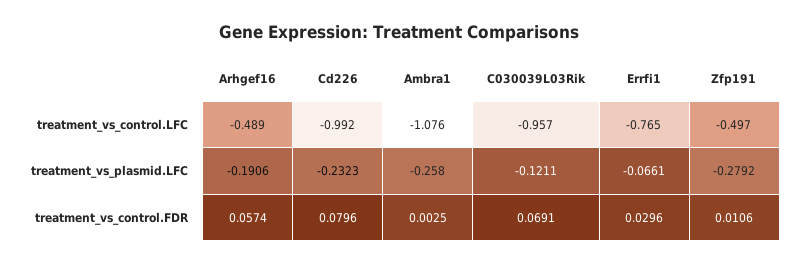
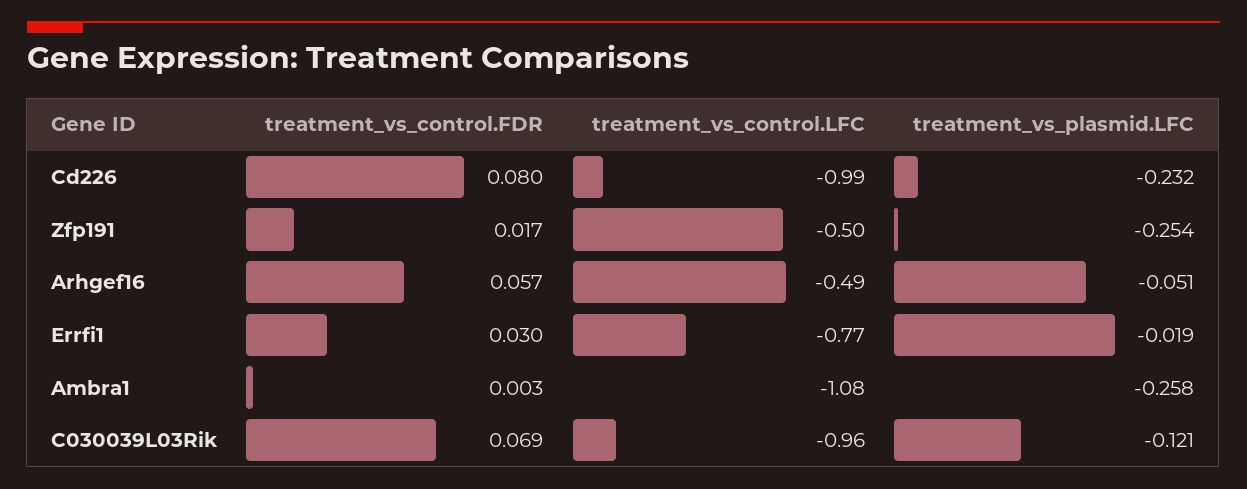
  {
    "Arhgef16": {
      "treatment_vs_control.LFC": -0.489,
-     "treatment_vs_plasmid.LFC": -0.1906,
+     "treatment_vs_plasmid.LFC": -0.051,
      "treatment_vs_control.FDR": 0.0574
    },
    "Cd226": {
      "treatment_vs_control.LFC": -0.992,
      "treatment_vs_plasmid.LFC": -0.2323,
      "treatment_vs_control.FDR": 0.0796
    },
    "Ambra1": {
      "treatment_vs_control.LFC": -1.076,
      "treatment_vs_plasmid.LFC": -0.258,
      "treatment_vs_control.FDR": 0.0025
    },
    "C030039L03Rik": {
      "treatment_vs_control.LFC": -0.957,
      "treatment_vs_plasmid.LFC": -0.1211,
      "treatment_vs_control.FDR": 0.0691
    },
    "Errfi1": {
      "treatment_vs_control.LFC": -0.765,
-     "treatment_vs_plasmid.LFC": -0.0661,
+     "treatment_vs_plasmid.LFC": -0.019,
      "treatment_vs_control.FDR": 0.0296
    },
    "Zfp191": {
      "treatment_vs_control.LFC": -0.497,
-     "treatment_vs_plasmid.LFC": -0.2792,
+     "treatment_vs_plasmid.LFC": -0.254,
-     "treatment_vs_control.FDR": 0.0106
+     "treatment_vs_control.FDR": 0.017
    }
  }

